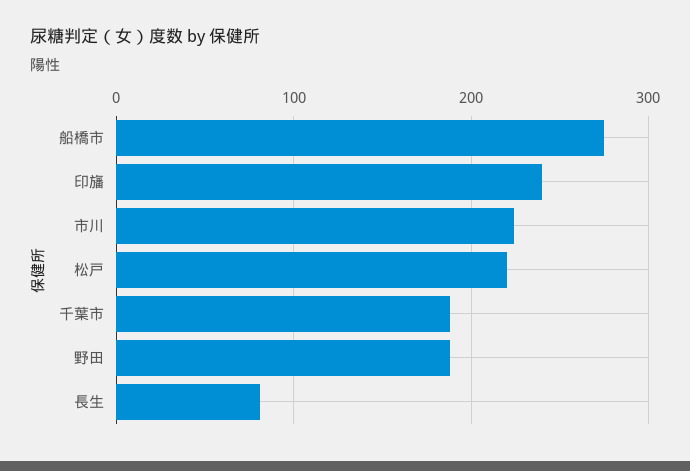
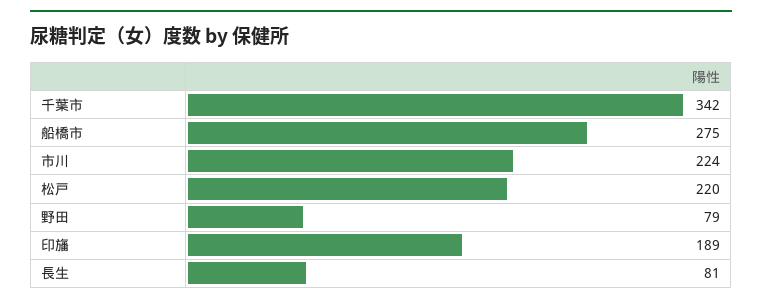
  {
    "船橋市": 275,
-   "印旛": 240,
+   "印旛": 189,
    "市川": 224,
    "松戸": 220,
-   "千葉市": 190,
+   "千葉市": 342,
-   "野田": 190,
+   "野田": 79,
    "長生": 81
  }

